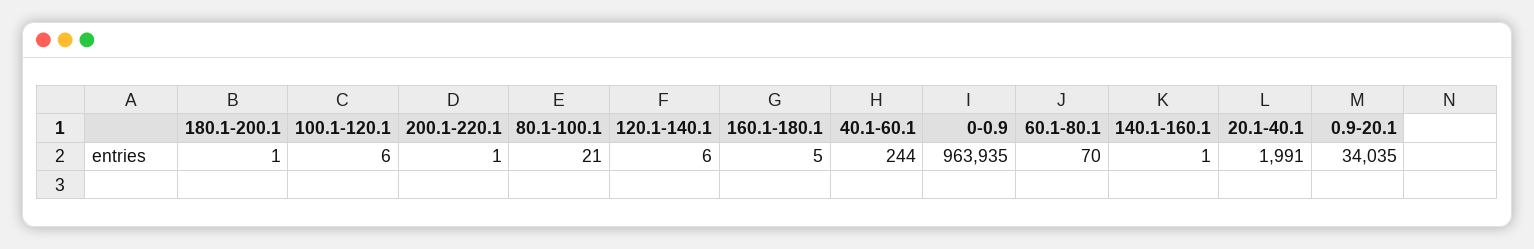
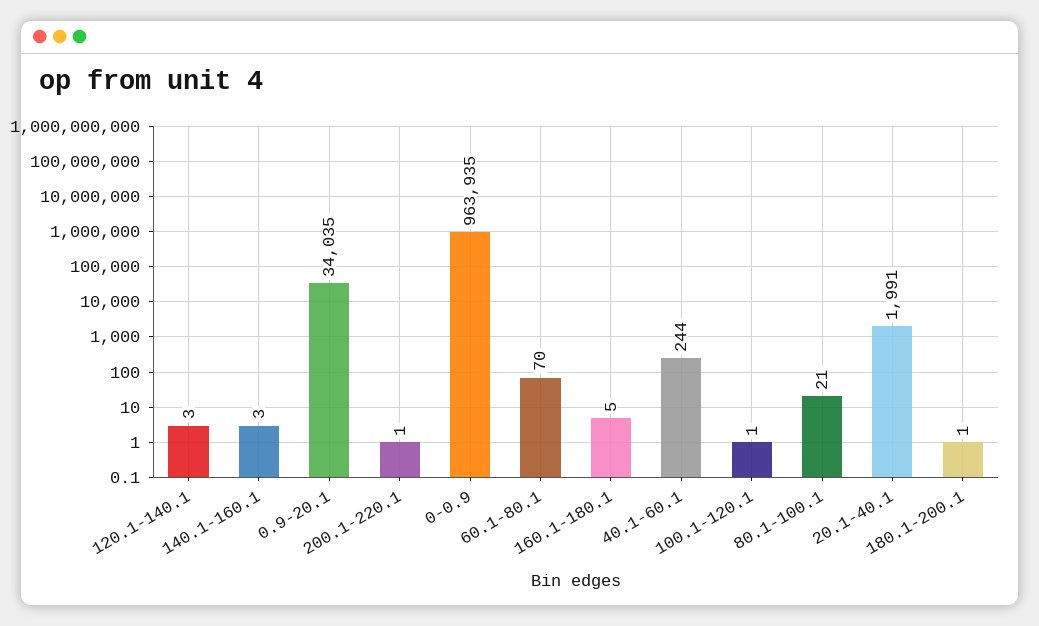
  {
    "180.1-200.1": 1,
-   "100.1-120.1": 6,
+   "100.1-120.1": 1,
    "200.1-220.1": 1,
    "80.1-100.1": 21,
-   "120.1-140.1": 6,
+   "120.1-140.1": 3,
    "160.1-180.1": 5,
    "40.1-60.1": 244,
    "0-0.9": 963935,
    "60.1-80.1": 70,
-   "140.1-160.1": 1,
+   "140.1-160.1": 3,
    "20.1-40.1": 1991,
    "0.9-20.1": 34035
  }

